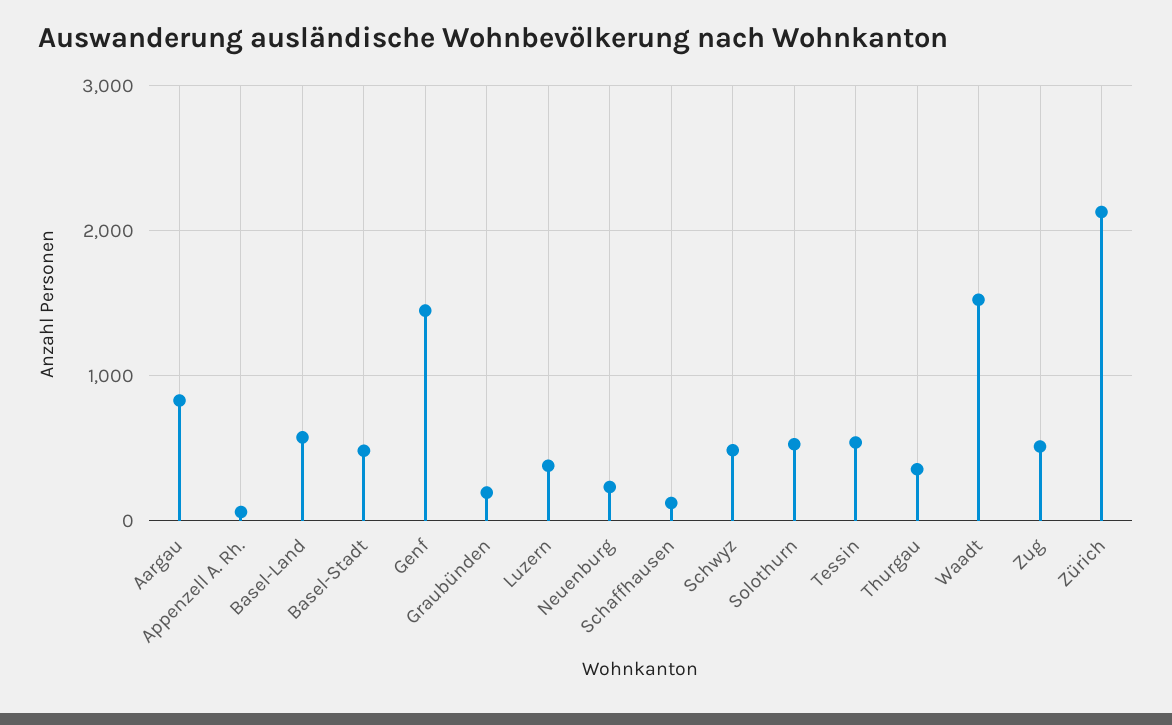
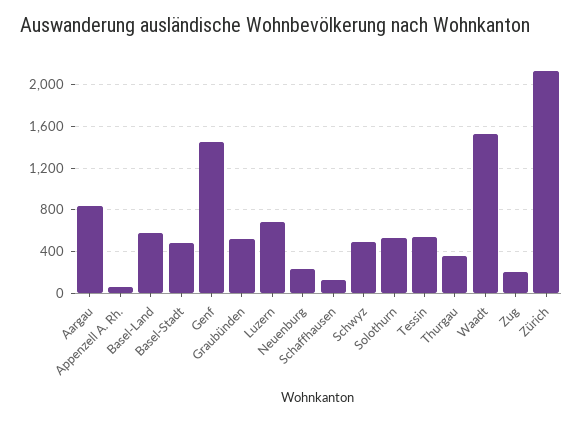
  {
    "Aargau": 800,
    "Appenzell A. Rh.": 100,
    "Basel-Land": 600,
    "Basel-Stadt": 500,
    "Genf": 1500,
-   "Graubünden": 200,
+   "Graubünden": 500,
-   "Luzern": 400,
+   "Luzern": 700,
    "Neuenburg": 200,
    "Schaffhausen": 100,
    "Schwyz": 500,
    "Solothurn": 500,
    "Tessin": 500,
    "Thurgau": 400,
    "Waadt": 1500,
-   "Zug": 500,
+   "Zug": 200,
    "Zürich": 2100
  }

